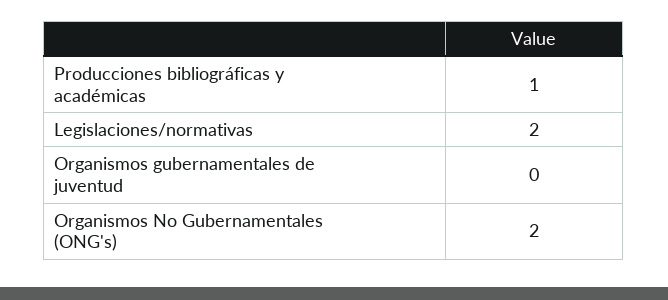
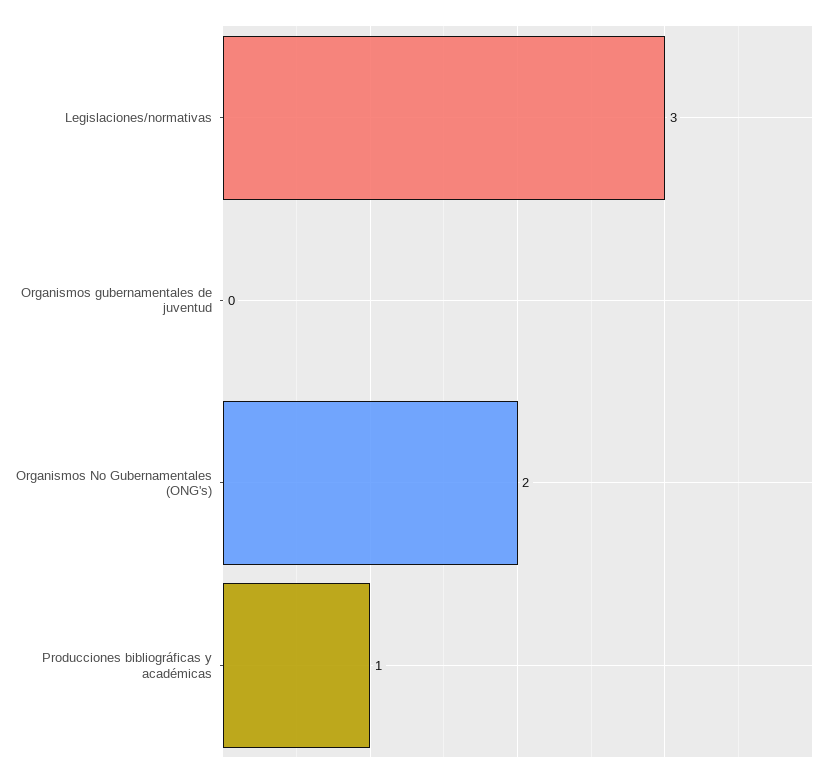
  {
    "Producciones bibliográficas y académicas": 1,
-   "Legislaciones/normativas": 2,
+   "Legislaciones/normativas": 3,
    "Organismos gubernamentales de juventud": 0,
    "Organismos No Gubernamentales (ONG's)": 2
  }

